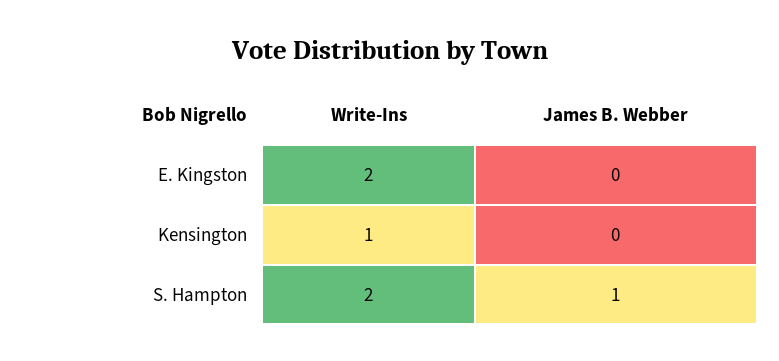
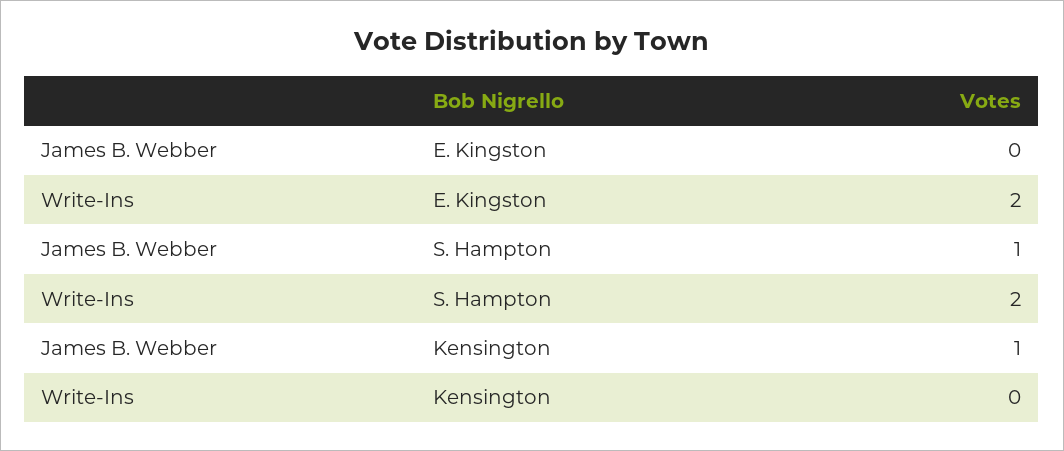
  {
    "Write-Ins": {
      "E. Kingston": 2,
-     "Kensington": 1,
+     "Kensington": 0,
      "S. Hampton": 2
    },
    "James B. Webber": {
      "E. Kingston": 0,
-     "Kensington": 0,
+     "Kensington": 1,
      "S. Hampton": 1
    }
  }

